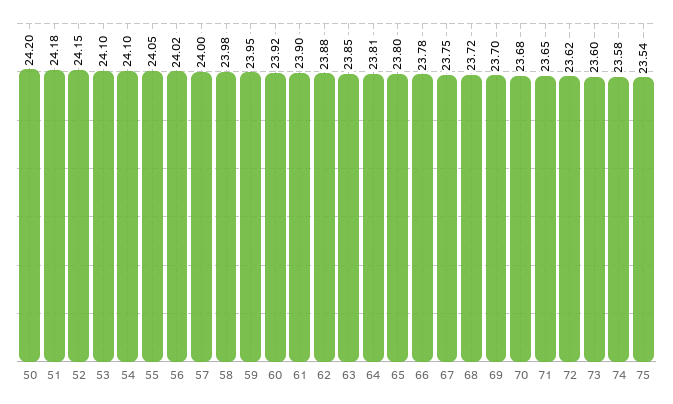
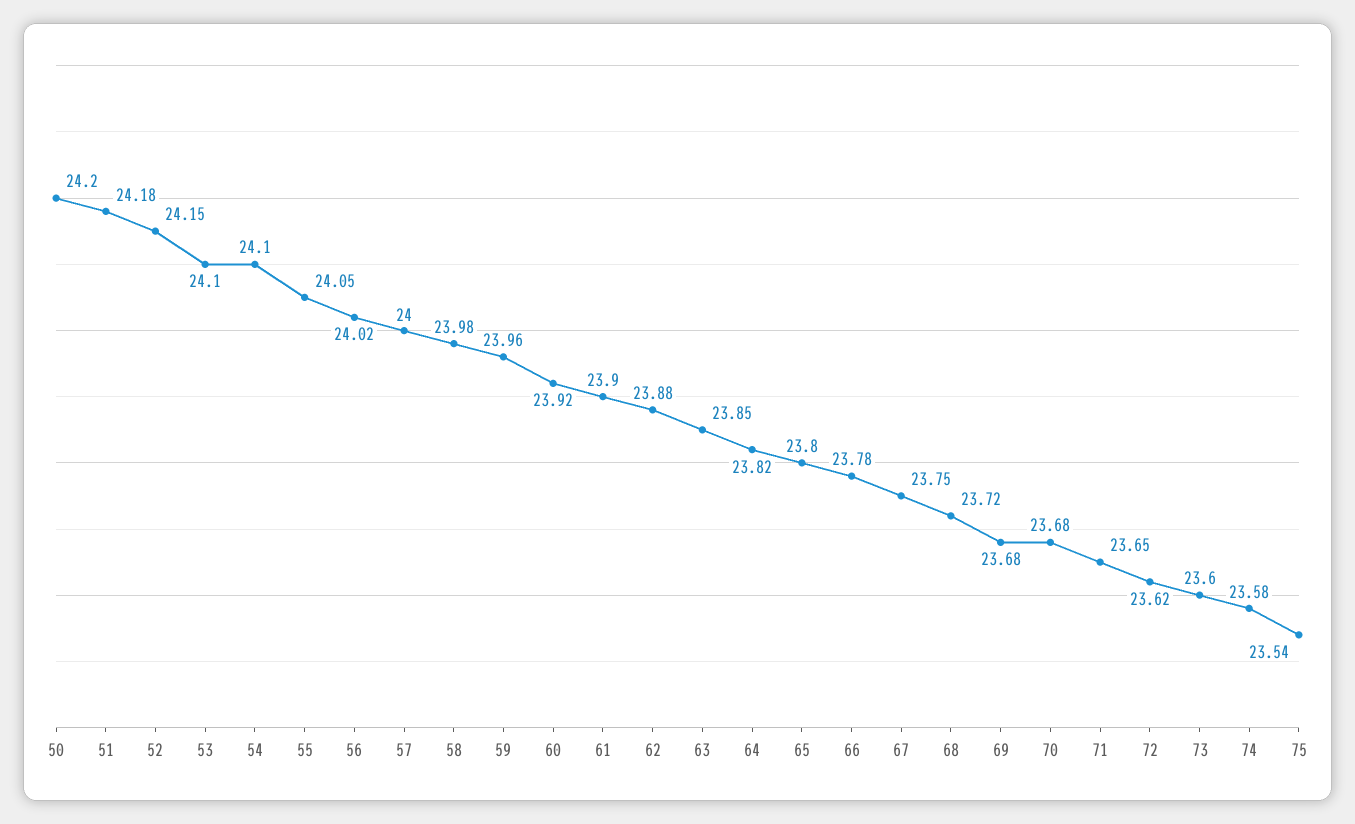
  {
    "50": 24.2,
    "51": 24.18,
    "52": 24.15,
    "53": 24.1,
    "54": 24.1,
    "55": 24.05,
    "56": 24.02,
    "57": 24,
    "58": 23.98,
-   "59": 23.95,
+   "59": 23.96,
    "60": 23.92,
    "61": 23.9,
    "62": 23.88,
    "63": 23.85,
-   "64": 23.81,
+   "64": 23.82,
    "65": 23.8,
    "66": 23.78,
    "67": 23.75,
    "68": 23.72,
-   "69": 23.7,
+   "69": 23.68,
    "70": 23.68,
    "71": 23.65,
    "72": 23.62,
    "73": 23.6,
    "74": 23.58,
    "75": 23.54
  }

